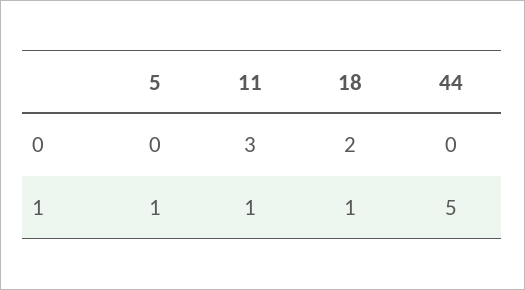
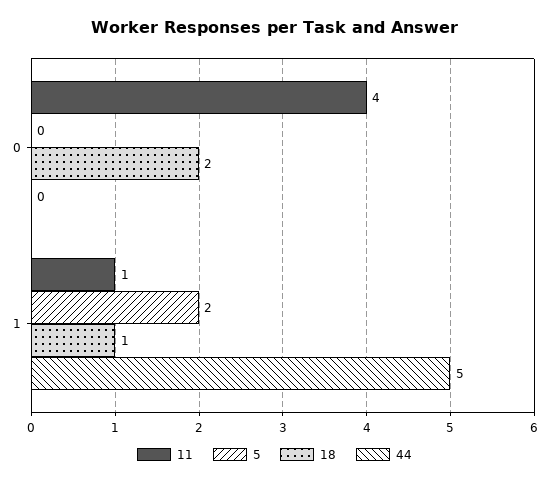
  {
    "5": {
      "0": 0,
-     "1": 1
+     "1": 2
    },
    "11": {
-     "0": 3,
+     "0": 4,
      "1": 1
    },
    "18": {
      "0": 2,
      "1": 1
    },
    "44": {
      "0": 0,
      "1": 5
    }
  }

